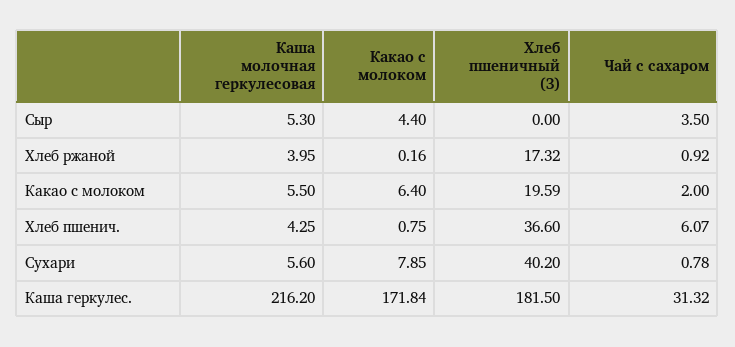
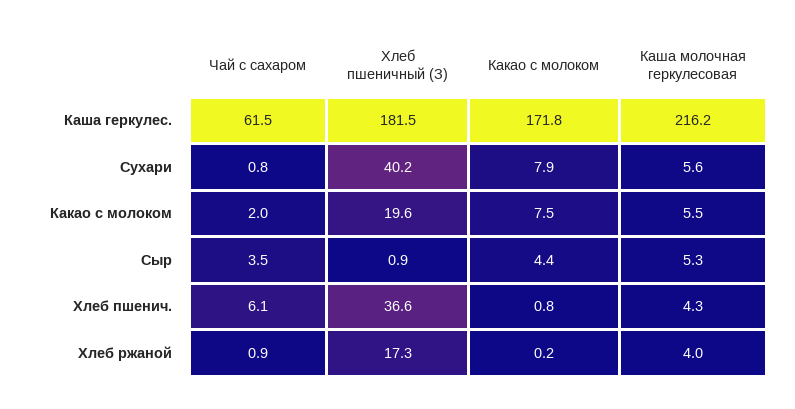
  {
    "Каша молочная геркулесовая": {
      "Сыр": 5.3,
      "Хлеб ржаной": 3.95,
      "Какао с молоком": 5.5,
      "Хлеб пшенич.": 4.25,
      "Сухари": 5.6,
      "Каша геркулес.": 216.2
    },
    "Какао с молоком": {
      "Сыр": 4.4,
      "Хлеб ржаной": 0.16,
-     "Какао с молоком": 6.4,
+     "Какао с молоком": 7.5,
      "Хлеб пшенич.": 0.75,
      "Сухари": 7.85,
      "Каша геркулес.": 171.84
    },
    "Хлеб пшеничный (З)": {
-     "Сыр": 0,
+     "Сыр": 0.9,
      "Хлеб ржаной": 17.32,
      "Какао с молоком": 19.59,
      "Хлеб пшенич.": 36.6,
      "Сухари": 40.2,
      "Каша геркулес.": 181.5
    },
    "Чай с сахаром": {
      "Сыр": 3.5,
      "Хлеб ржаной": 0.92,
      "Какао с молоком": 2,
      "Хлеб пшенич.": 6.07,
      "Сухари": 0.78,
-     "Каша геркулес.": 31.32
+     "Каша геркулес.": 61.5
    }
  }

